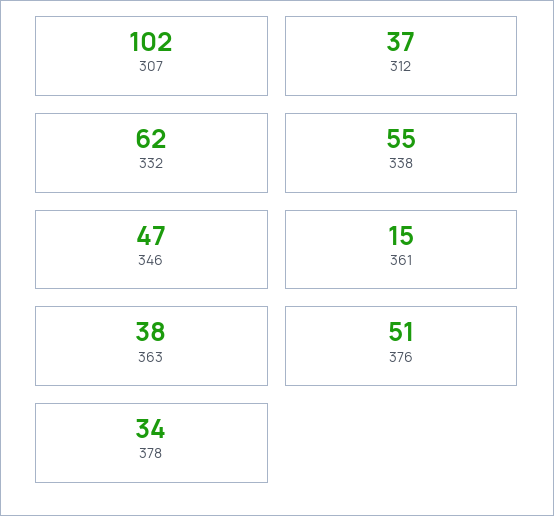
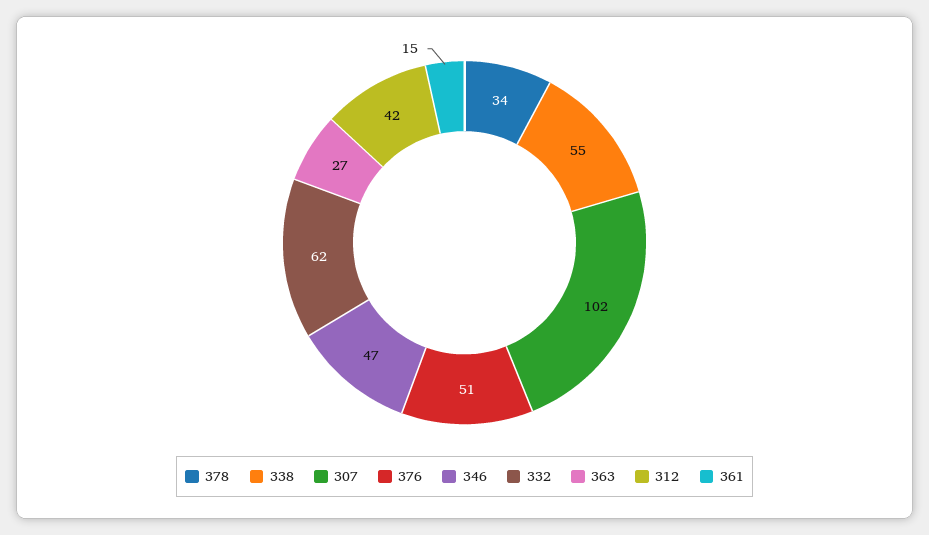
  {
    "307": 102,
-   "312": 37,
+   "312": 42,
    "332": 62,
    "338": 55,
    "346": 47,
    "361": 15,
-   "363": 38,
+   "363": 27,
    "376": 51,
    "378": 34
  }

